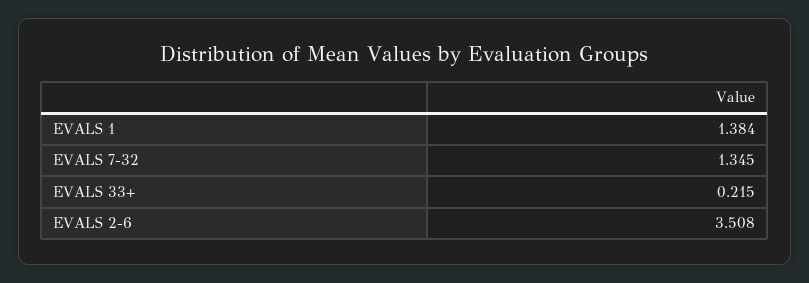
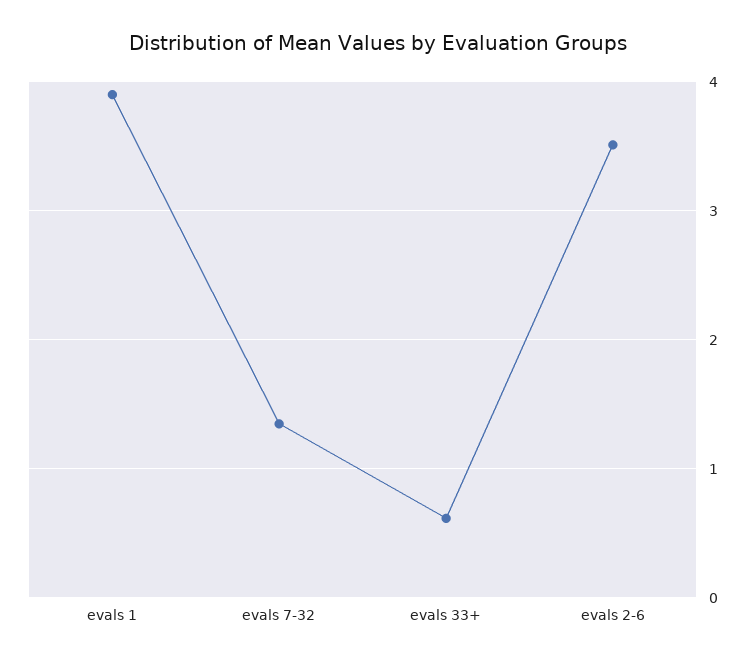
  {
-   "EVALS 1": 1.384,
+   "EVALS 1": 3.9,
    "EVALS 7-32": 1.345,
-   "EVALS 33+": 0.215,
+   "EVALS 33+": 0.6,
    "EVALS 2-6": 3.508
  }

